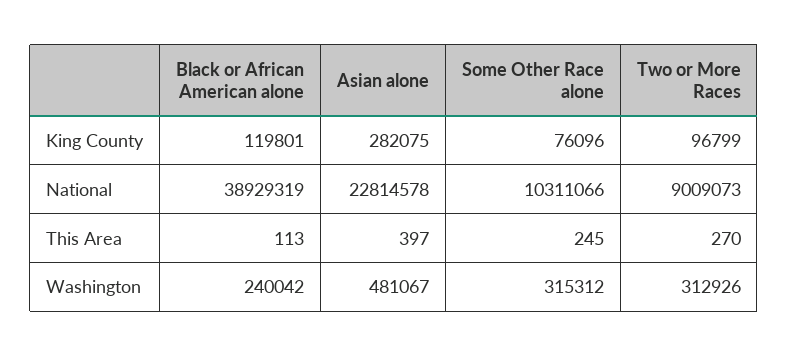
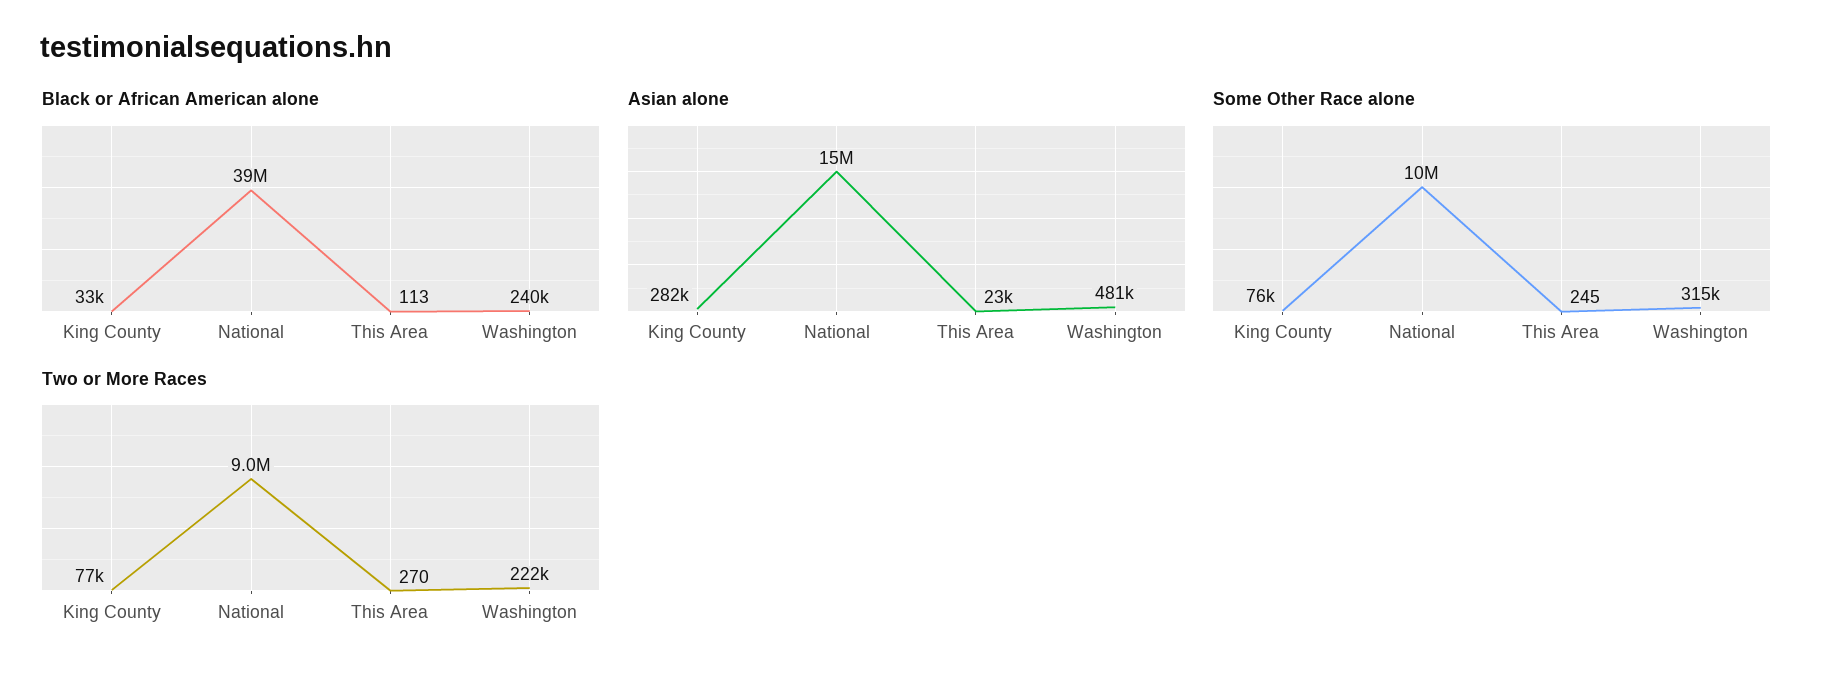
  {
    "Black or African American alone": {
-     "King County": 119801,
+     "King County": 33000,
      "National": 38929319,
      "This Area": 113,
      "Washington": 240042
    },
    "Asian alone": {
      "King County": 282075,
-     "National": 22814578,
+     "National": 15000000,
-     "This Area": 397,
+     "This Area": 23000,
      "Washington": 481067
    },
    "Some Other Race alone": {
      "King County": 76096,
      "National": 10311066,
      "This Area": 245,
      "Washington": 315312
    },
    "Two or More Races": {
-     "King County": 96799,
+     "King County": 77000,
      "National": 9009073,
      "This Area": 270,
-     "Washington": 312926
+     "Washington": 222000
    }
  }

